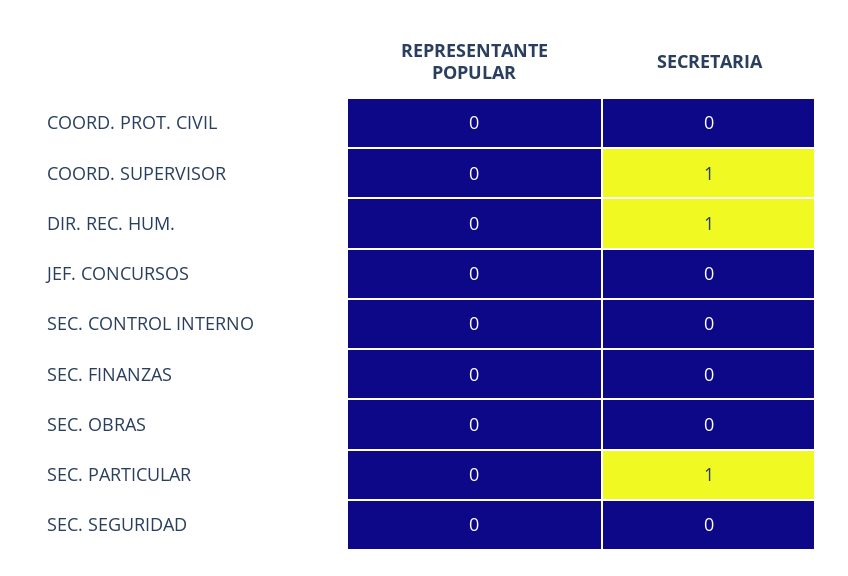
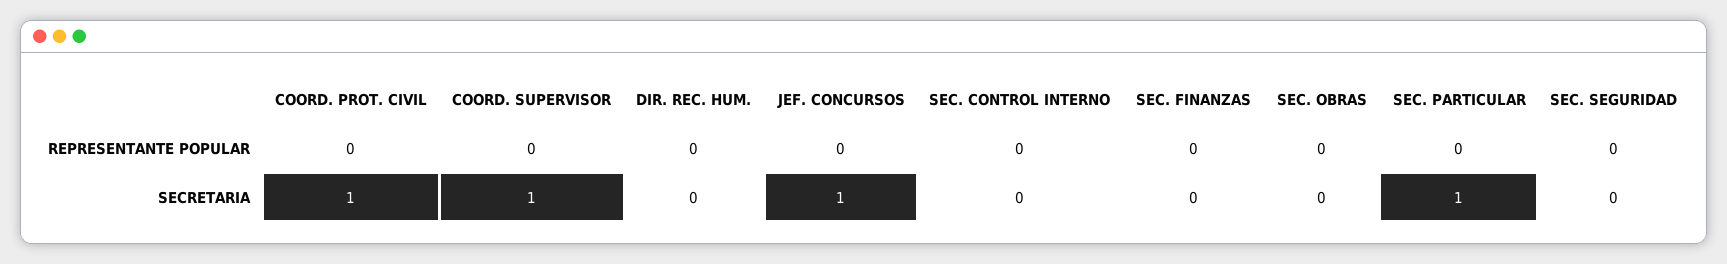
  {
    "REPRESENTANTE POPULAR": {
      "COORD. PROT. CIVIL": 0,
      "COORD. SUPERVISOR": 0,
      "DIR. REC. HUM.": 0,
      "JEF. CONCURSOS": 0,
      "SEC. CONTROL INTERNO": 0,
      "SEC. FINANZAS": 0,
      "SEC. OBRAS": 0,
      "SEC. PARTICULAR": 0,
      "SEC. SEGURIDAD": 0
    },
    "SECRETARIA": {
-     "COORD. PROT. CIVIL": 0,
+     "COORD. PROT. CIVIL": 1,
      "COORD. SUPERVISOR": 1,
-     "DIR. REC. HUM.": 1,
+     "DIR. REC. HUM.": 0,
-     "JEF. CONCURSOS": 0,
+     "JEF. CONCURSOS": 1,
      "SEC. CONTROL INTERNO": 0,
      "SEC. FINANZAS": 0,
      "SEC. OBRAS": 0,
      "SEC. PARTICULAR": 1,
      "SEC. SEGURIDAD": 0
    }
  }

